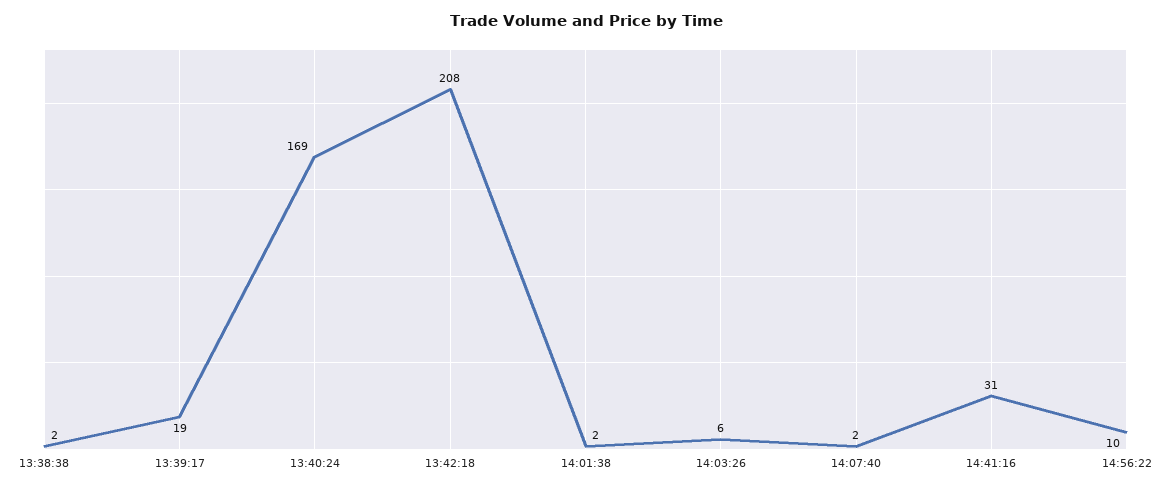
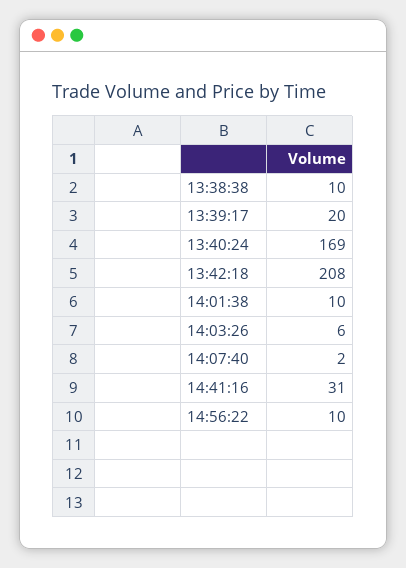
  {
-   "13:38:38": 2,
+   "13:38:38": 10,
-   "13:39:17": 19,
+   "13:39:17": 20,
    "13:40:24": 169,
    "13:42:18": 208,
-   "14:01:38": 2,
+   "14:01:38": 10,
    "14:03:26": 6,
    "14:07:40": 2,
    "14:41:16": 31,
    "14:56:22": 10
  }

